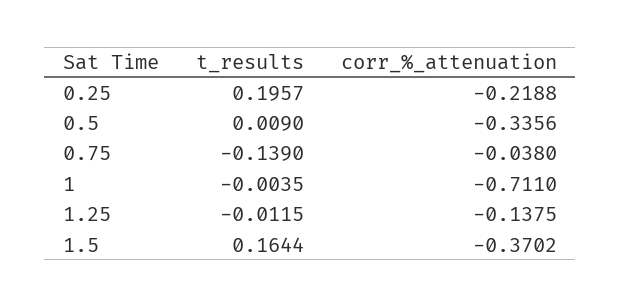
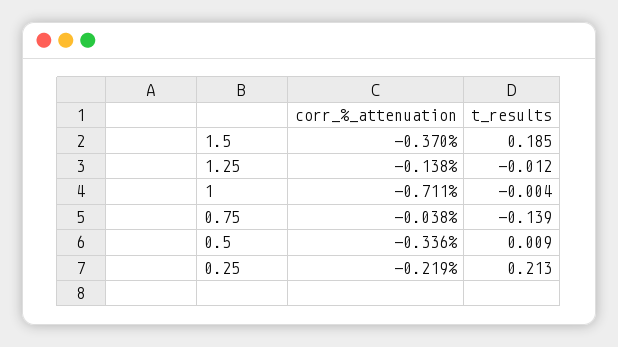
  {
    "t_results": {
-     "0.25": 0.1957,
+     "0.25": 0.213,
      "0.5": 0.009,
      "0.75": -0.139,
      "1": -0.0035,
      "1.25": -0.0115,
-     "1.5": 0.1644
+     "1.5": 0.185
    },
    "corr_%_attenuation": {
      "0.25": -0.2188,
      "0.5": -0.3356,
      "0.75": -0.038,
      "1": -0.711,
      "1.25": -0.1375,
      "1.5": -0.3702
    }
  }

